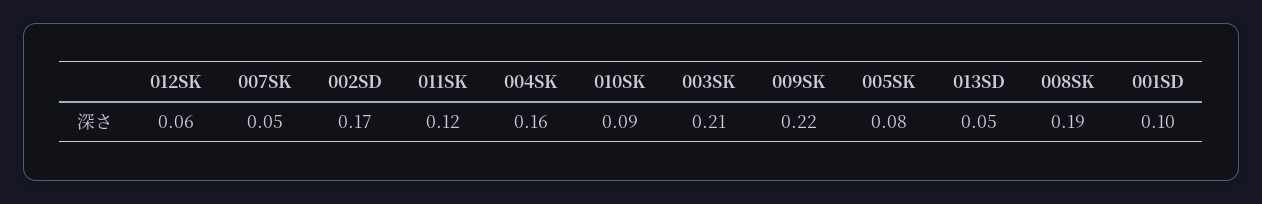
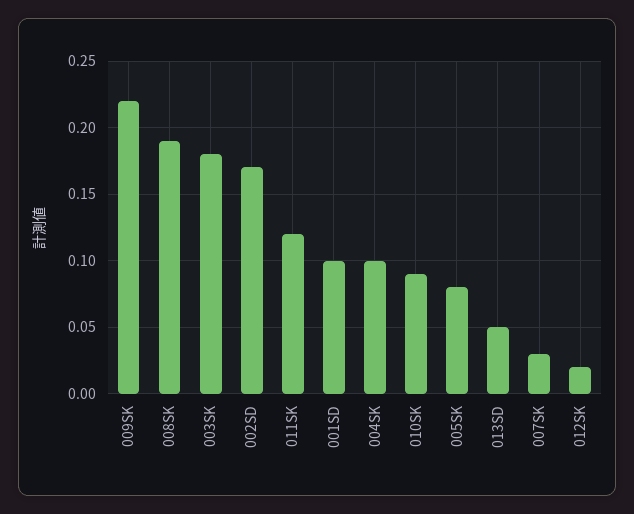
  {
-   "012SK": 0.06,
+   "012SK": 0.02,
-   "007SK": 0.05,
+   "007SK": 0.03,
    "002SD": 0.17,
    "011SK": 0.12,
-   "004SK": 0.16,
+   "004SK": 0.1,
    "010SK": 0.09,
-   "003SK": 0.21,
+   "003SK": 0.18,
    "009SK": 0.22,
    "005SK": 0.08,
    "013SD": 0.05,
    "008SK": 0.19,
    "001SD": 0.1
  }

